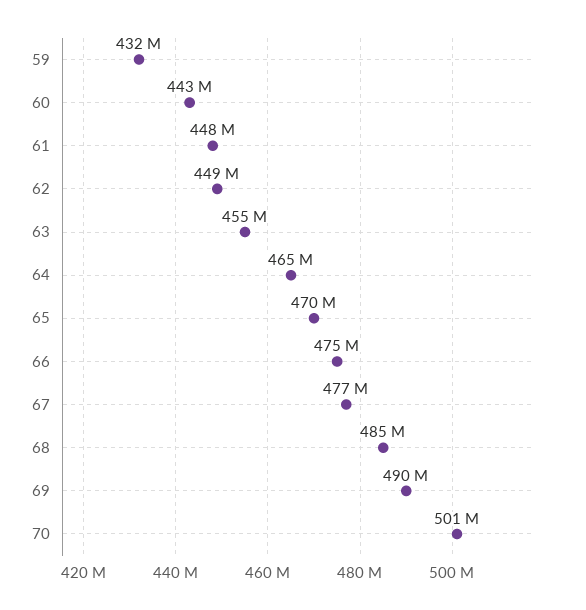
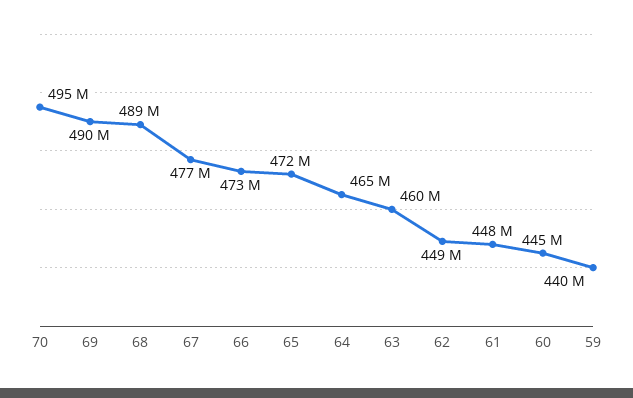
  {
-   "59": 432000000,
+   "59": 440000000,
-   "60": 443000000,
+   "60": 445000000,
    "61": 448000000,
    "62": 449000000,
-   "63": 455000000,
+   "63": 460000000,
    "64": 465000000,
-   "65": 470000000,
+   "65": 472000000,
-   "66": 475000000,
+   "66": 473000000,
    "67": 477000000,
-   "68": 485000000,
+   "68": 489000000,
    "69": 490000000,
-   "70": 501000000
+   "70": 495000000
  }

